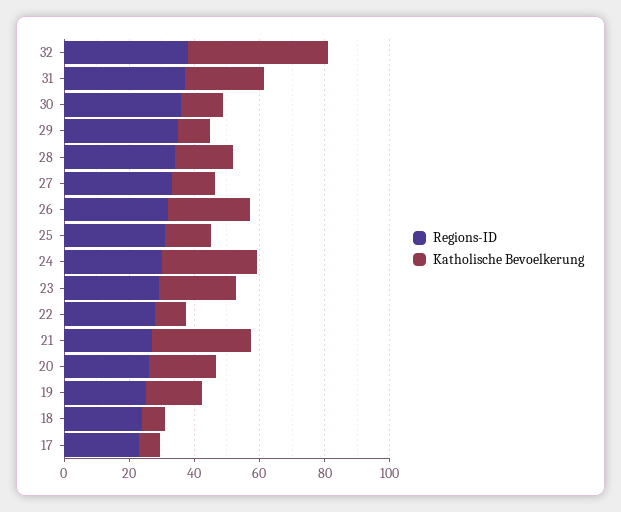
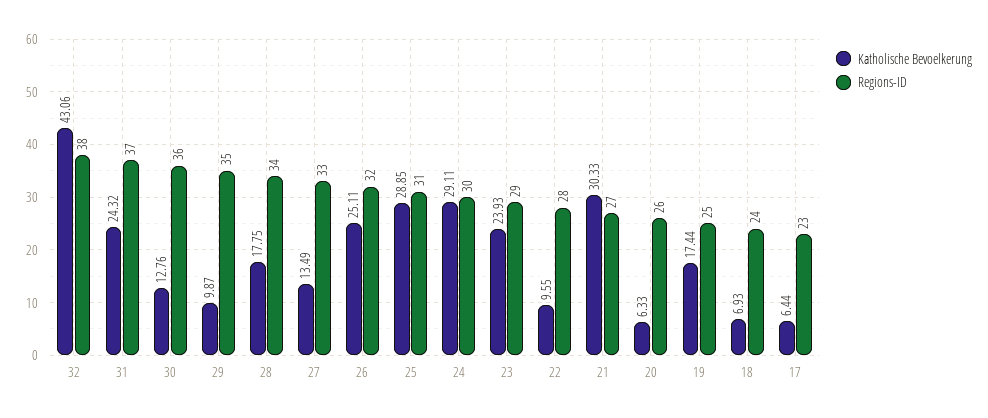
  {
    "Regions-ID": {
      "32": 38,
      "31": 37,
      "30": 36,
      "29": 35,
      "28": 34,
      "27": 33,
      "26": 32,
      "25": 31,
      "24": 30,
      "23": 29,
      "22": 28,
      "21": 27,
      "20": 26,
      "19": 25,
      "18": 24,
      "17": 23
    },
    "Katholische Bevoelkerung": {
      "32": 43.06,
      "31": 24.32,
      "30": 12.76,
      "29": 9.87,
      "28": 17.75,
      "27": 13.49,
      "26": 25.11,
-     "25": 15,
+     "25": 28.85,
      "24": 29.11,
      "23": 23.93,
      "22": 9.55,
      "21": 30.33,
-     "20": 20,
+     "20": 6.33,
      "19": 17.44,
      "18": 6.93,
      "17": 6.44
    }
  }

